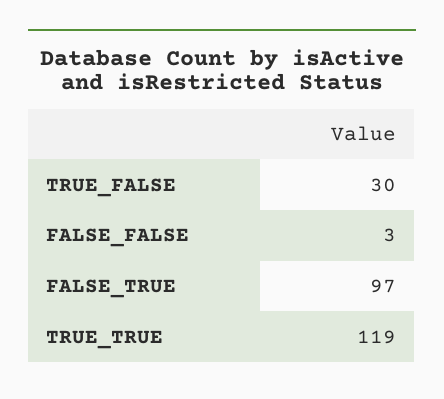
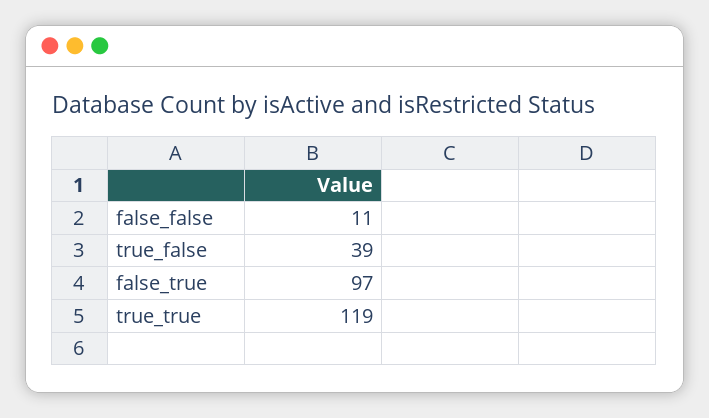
  {
-   "TRUE_FALSE": 30,
+   "TRUE_FALSE": 39,
-   "FALSE_FALSE": 3,
+   "FALSE_FALSE": 11,
    "FALSE_TRUE": 97,
    "TRUE_TRUE": 119
  }

